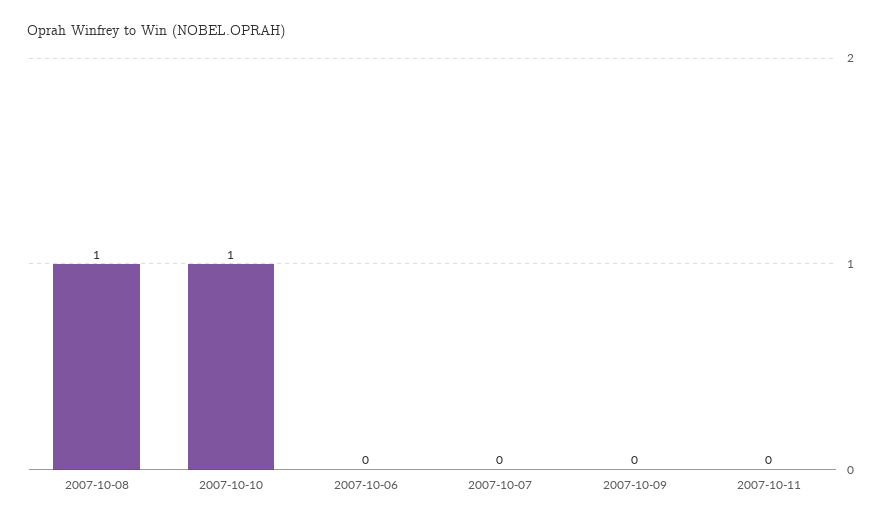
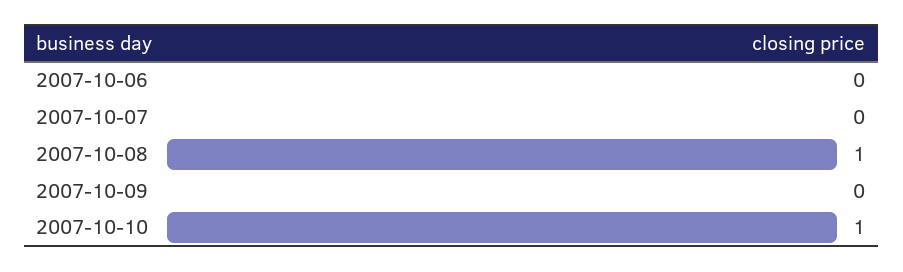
  {
    "2007-10-08": 1,
    "2007-10-10": 1,
    "2007-10-06": 0,
    "2007-10-07": 0,
-   "2007-10-09": 0,
+   "2007-10-09": 0
-   "2007-10-11": 0
  }

